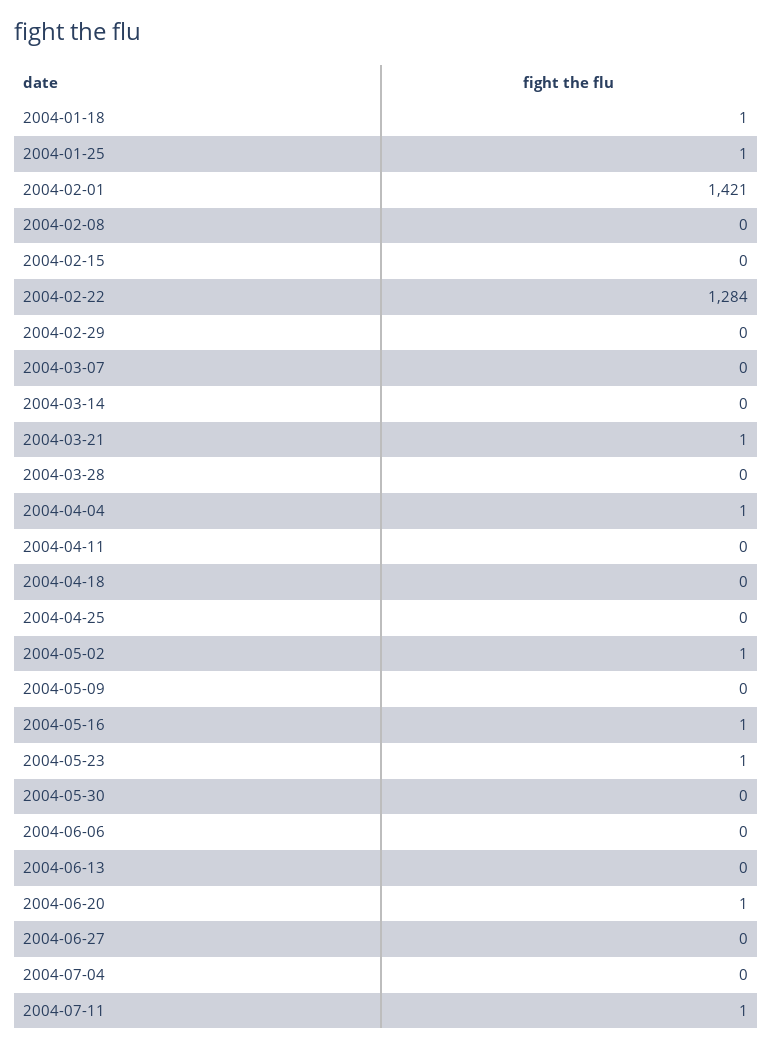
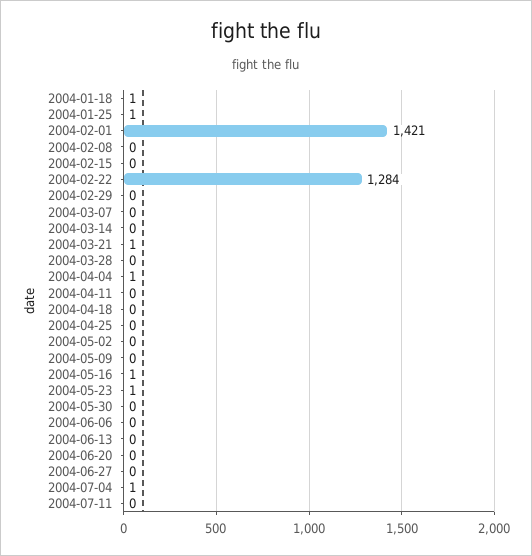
  {
    "2004-01-18": 1,
    "2004-01-25": 1,
    "2004-02-01": 1421,
    "2004-02-08": 0,
    "2004-02-15": 0,
    "2004-02-22": 1284,
    "2004-02-29": 0,
    "2004-03-07": 0,
    "2004-03-14": 0,
    "2004-03-21": 1,
    "2004-03-28": 0,
    "2004-04-04": 1,
    "2004-04-11": 0,
    "2004-04-18": 0,
    "2004-04-25": 0,
-   "2004-05-02": 1,
+   "2004-05-02": 0,
    "2004-05-09": 0,
    "2004-05-16": 1,
    "2004-05-23": 1,
    "2004-05-30": 0,
    "2004-06-06": 0,
    "2004-06-13": 0,
-   "2004-06-20": 1,
+   "2004-06-20": 0,
    "2004-06-27": 0,
-   "2004-07-04": 0,
+   "2004-07-04": 1,
-   "2004-07-11": 1
+   "2004-07-11": 0
  }

